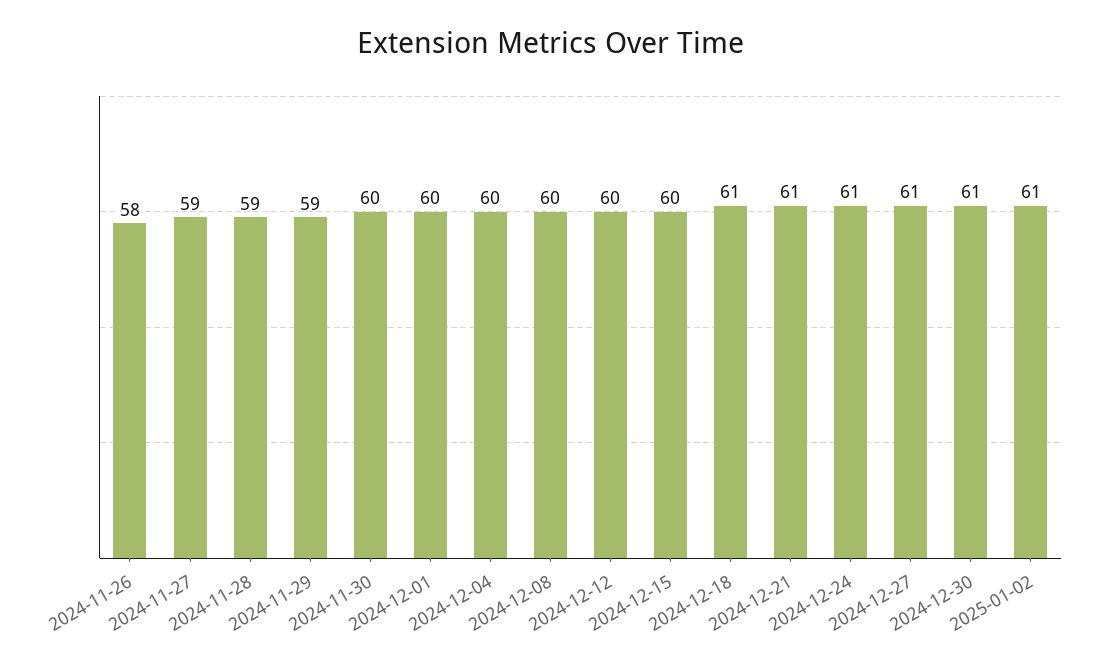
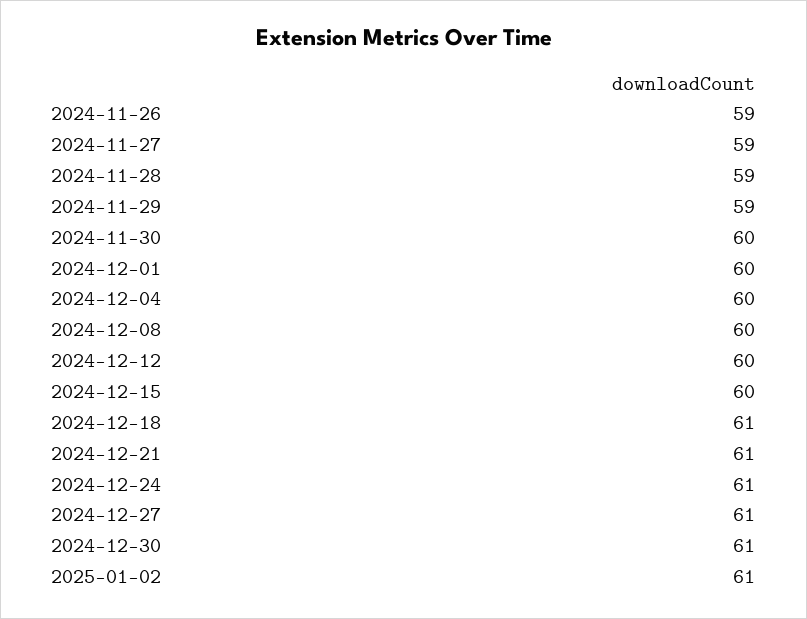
  {
-   "2024-11-26": 58,
+   "2024-11-26": 59,
    "2024-11-27": 59,
    "2024-11-28": 59,
    "2024-11-29": 59,
    "2024-11-30": 60,
    "2024-12-01": 60,
    "2024-12-04": 60,
    "2024-12-08": 60,
    "2024-12-12": 60,
    "2024-12-15": 60,
    "2024-12-18": 61,
    "2024-12-21": 61,
    "2024-12-24": 61,
    "2024-12-27": 61,
    "2024-12-30": 61,
    "2025-01-02": 61
  }

